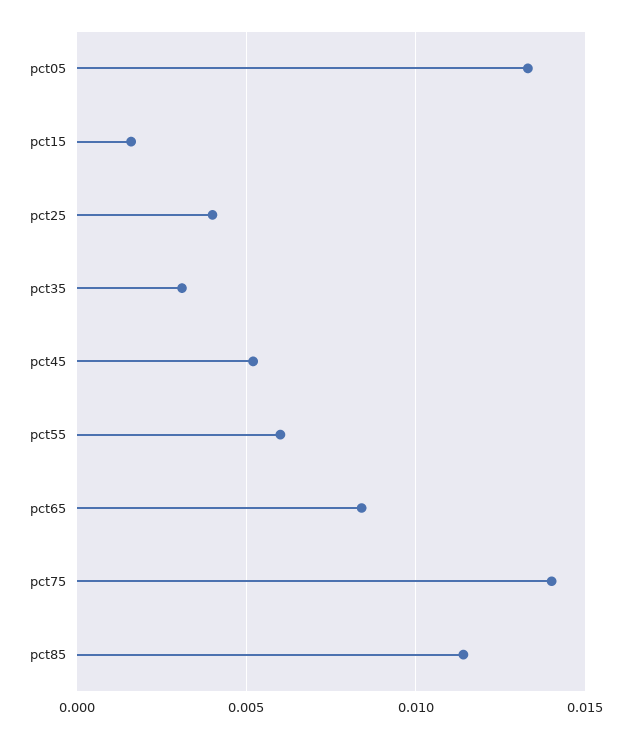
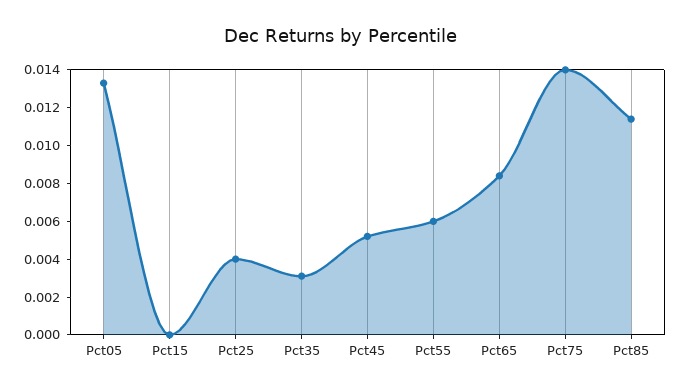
  {
    "pct05": 0.0135,
-   "pct15": 0.0015,
+   "pct15": 0,
    "pct25": 0.004,
    "pct35": 0.003,
    "pct45": 0.005,
    "pct55": 0.006,
    "pct65": 0.0085,
    "pct75": 0.014,
    "pct85": 0.0115
  }

